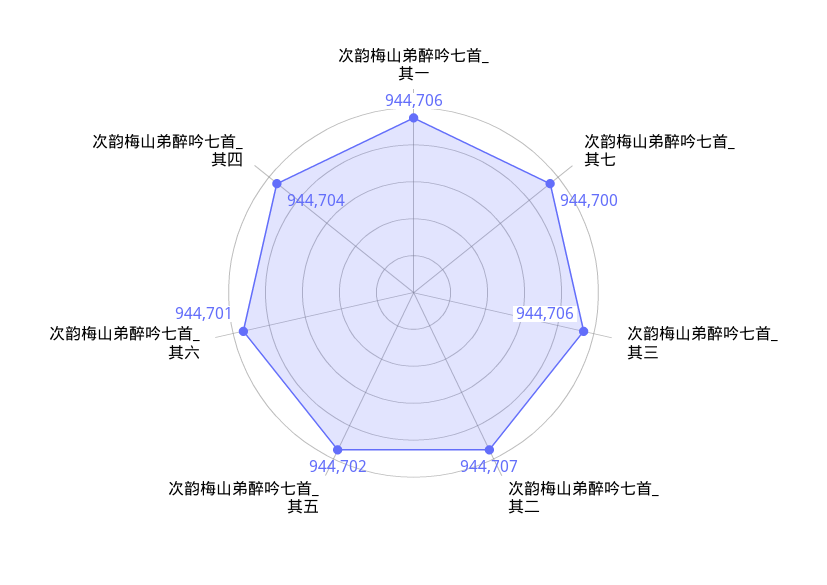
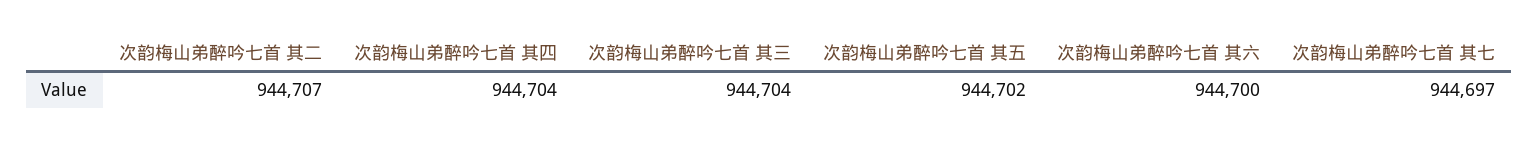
  {
-   "次韵梅山弟醉吟七首_其一": 944706,
-   "次韵梅山弟醉吟七首_其七": 944700,
+   "次韵梅山弟醉吟七首_其七": 944697,
-   "次韵梅山弟醉吟七首_其三": 944706,
+   "次韵梅山弟醉吟七首_其三": 944704,
    "次韵梅山弟醉吟七首_其二": 944707,
    "次韵梅山弟醉吟七首_其五": 944702,
-   "次韵梅山弟醉吟七首_其六": 944701,
+   "次韵梅山弟醉吟七首_其六": 944700,
    "次韵梅山弟醉吟七首_其四": 944704
  }

